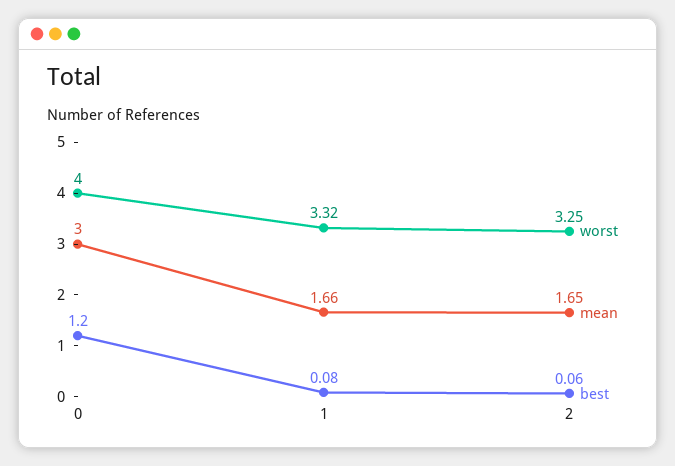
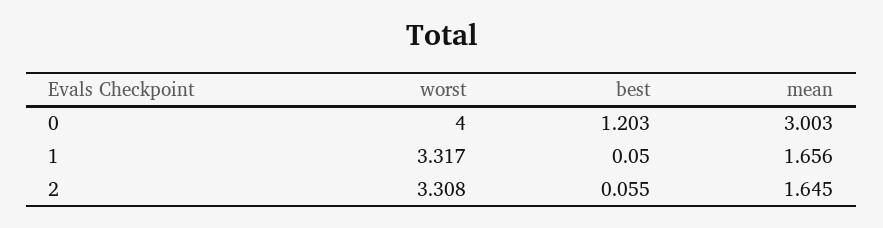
  {
    "worst": {
      "0": 4,
      "1": 3.317,
-     "2": 3.25
+     "2": 3.308
    },
    "mean": {
      "0": 3.003,
      "1": 1.656,
      "2": 1.645
    },
    "best": {
      "0": 1.203,
-     "1": 0.08,
+     "1": 0.05,
      "2": 0.055
    }
  }

